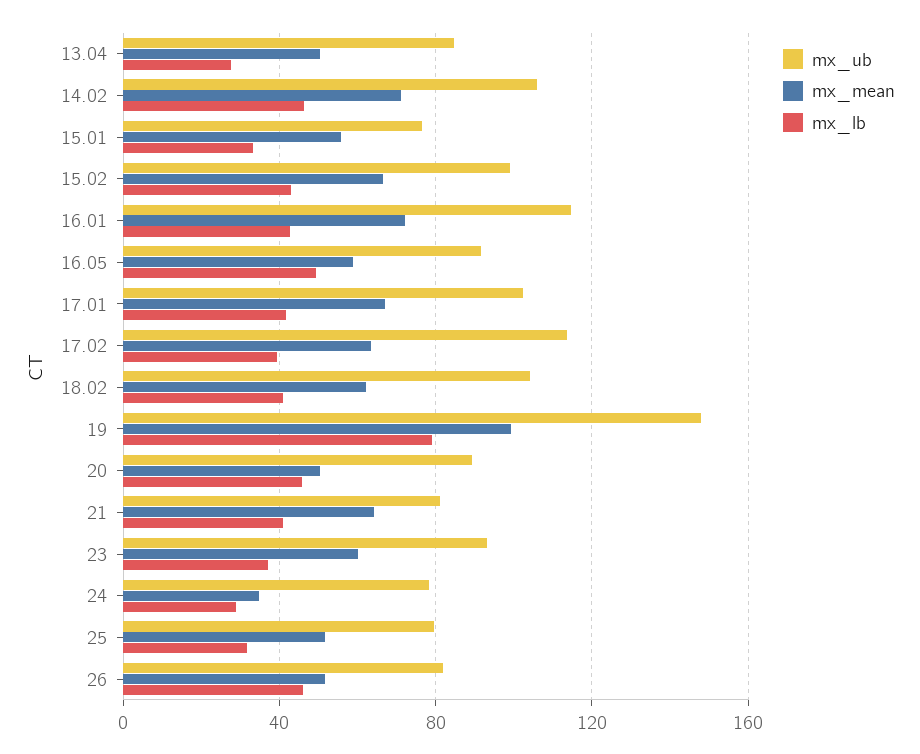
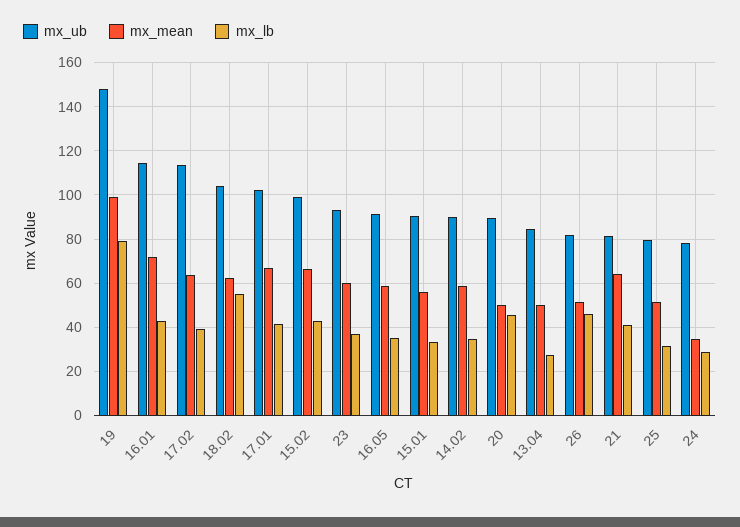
  {
    "mx_ub": {
      "13.04": 85,
-     "14.02": 105,
+     "14.02": 90,
-     "15.01": 75,
+     "15.01": 90,
      "15.02": 100,
      "16.01": 115,
      "16.05": 90,
      "17.01": 100,
      "17.02": 115,
      "18.02": 105,
      "19": 150,
      "20": 90,
      "21": 80,
      "23": 95,
      "24": 80,
      "25": 80,
      "26": 80
    },
    "mx_mean": {
      "13.04": 50,
-     "14.02": 70,
+     "14.02": 60,
      "15.01": 55,
      "15.02": 65,
      "16.01": 70,
      "16.05": 60,
      "17.01": 65,
      "17.02": 65,
      "18.02": 60,
      "19": 100,
      "20": 50,
      "21": 65,
      "23": 60,
      "24": 35,
      "25": 50,
      "26": 50
    },
    "mx_lb": {
      "13.04": 30,
-     "14.02": 45,
+     "14.02": 35,
      "15.01": 35,
      "15.02": 45,
      "16.01": 45,
-     "16.05": 50,
+     "16.05": 35,
      "17.01": 40,
      "17.02": 40,
-     "18.02": 40,
+     "18.02": 55,
      "19": 80,
      "20": 45,
      "21": 40,
      "23": 35,
      "24": 30,
      "25": 30,
      "26": 45
    }
  }

